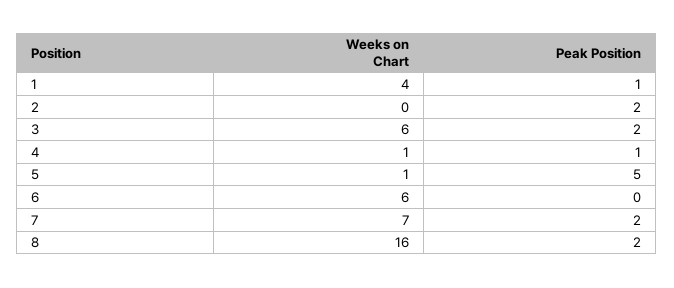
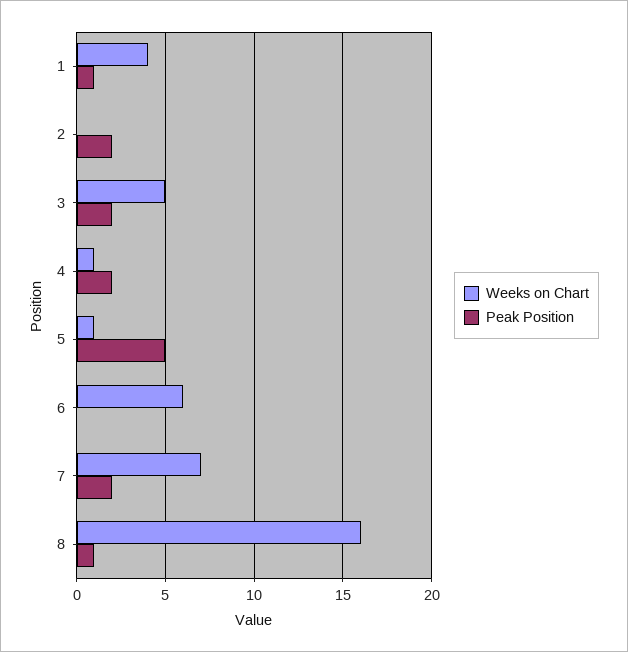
  {
    "Weeks on Chart": {
      "1": 4,
      "2": 0,
-     "3": 6,
+     "3": 5,
      "4": 1,
      "5": 1,
      "6": 6,
      "7": 7,
      "8": 16
    },
    "Peak Position": {
      "1": 1,
      "2": 2,
      "3": 2,
-     "4": 1,
+     "4": 2,
      "5": 5,
      "6": 0,
      "7": 2,
-     "8": 2
+     "8": 1
    }
  }

